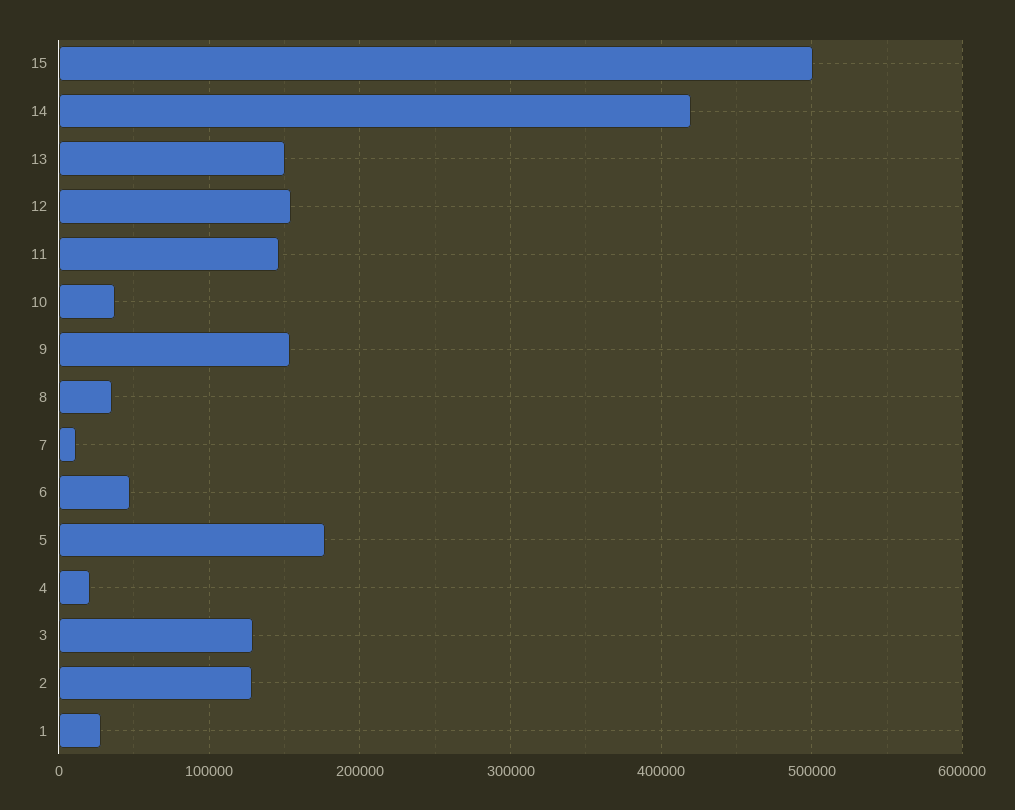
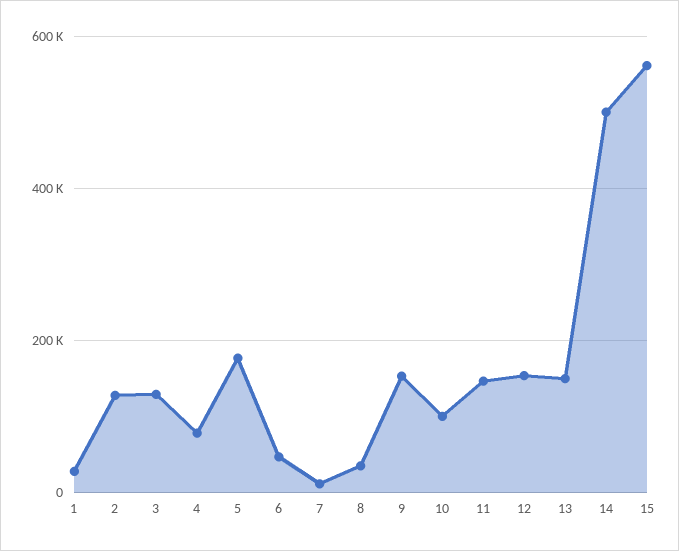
  {
-   "15": 500000,
+   "15": 560000,
-   "14": 420000,
+   "14": 500000,
    "13": 150000,
    "12": 150000,
    "11": 150000,
-   "10": 40000,
+   "10": 100000,
    "9": 150000,
    "8": 40000,
    "7": 10000,
    "6": 50000,
    "5": 180000,
-   "4": 20000,
+   "4": 80000,
    "3": 130000,
    "2": 130000,
    "1": 30000
  }

